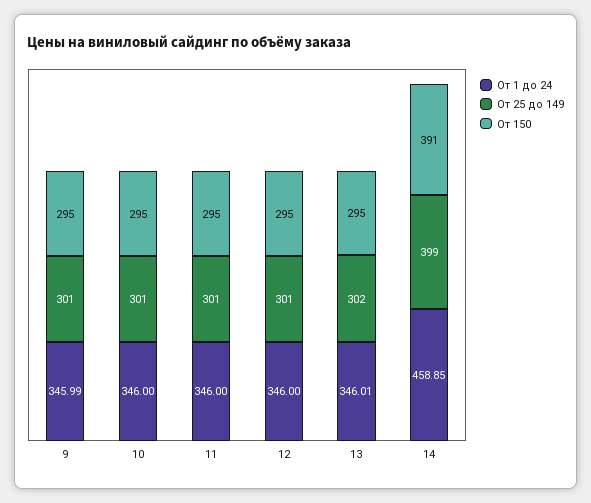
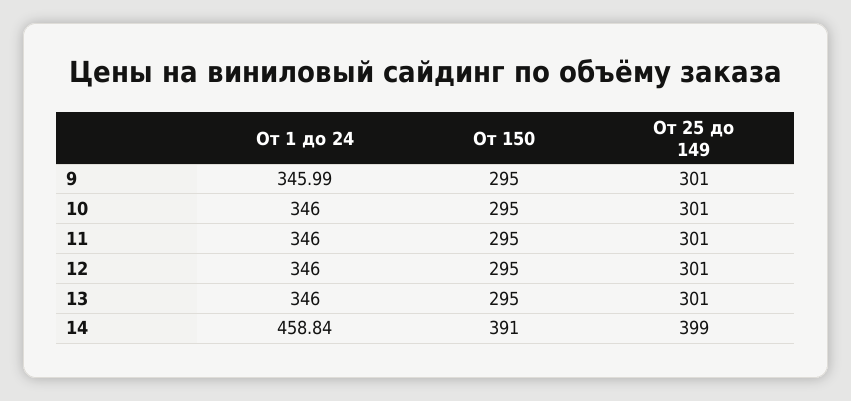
  {
    "От 1 до 24": {
      "9": 345.99,
      "10": 346,
      "11": 346,
      "12": 346,
-     "13": 346.01,
+     "13": 346,
-     "14": 458.85
+     "14": 458.84
    },
    "От 25 до 149": {
      "9": 301,
      "10": 301,
      "11": 301,
      "12": 301,
-     "13": 302,
+     "13": 301,
      "14": 399
    },
    "От 150": {
      "9": 295,
      "10": 295,
      "11": 295,
      "12": 295,
      "13": 295,
      "14": 391
    }
  }

